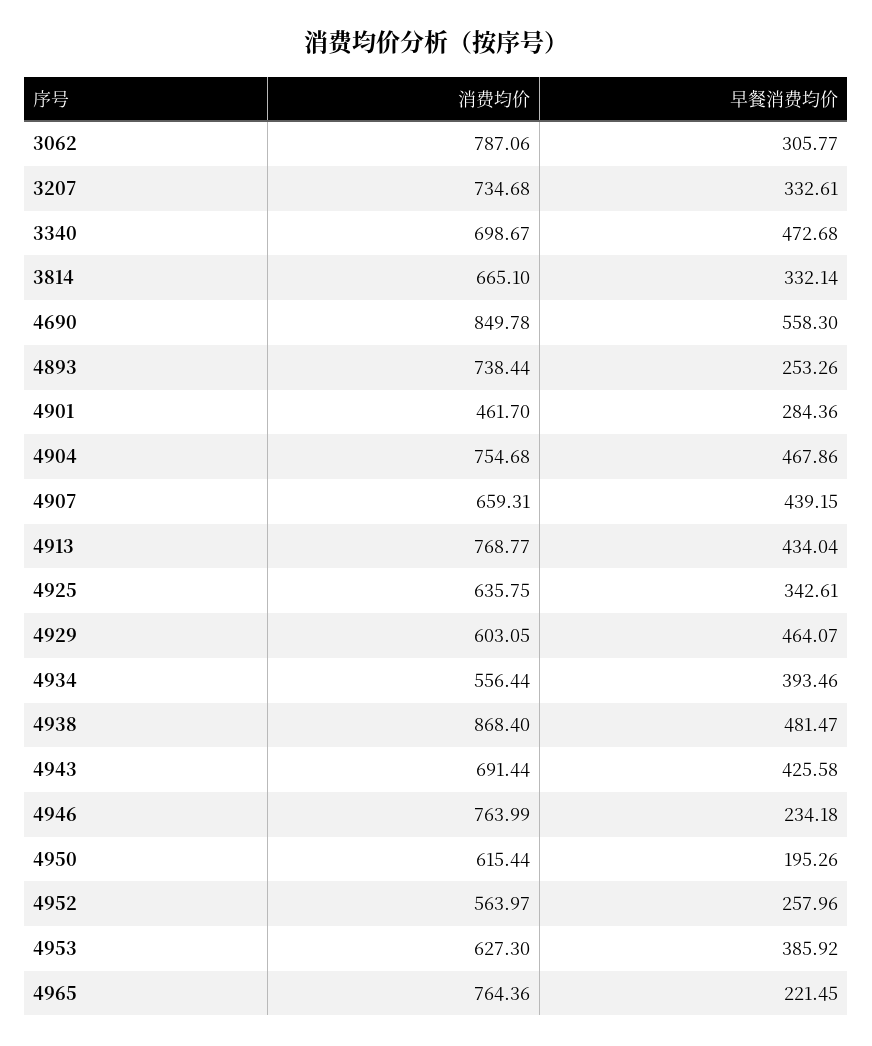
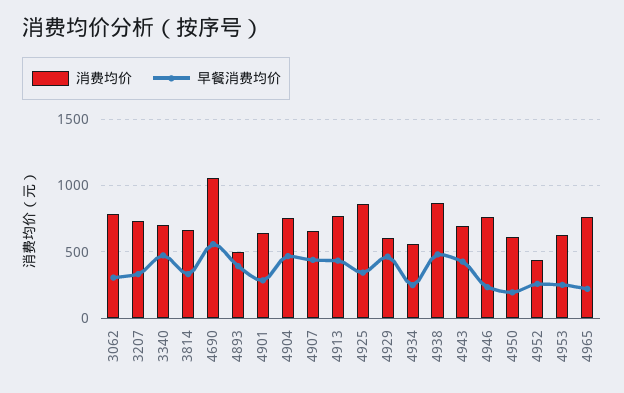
  {
    "消费均价": {
      "3062": 787.06,
      "3207": 734.68,
      "3340": 698.67,
      "3814": 665.1,
-     "4690": 849.78,
+     "4690": 1050,
-     "4893": 738.44,
+     "4893": 500,
-     "4901": 461.7,
+     "4901": 650,
      "4904": 754.68,
      "4907": 659.31,
      "4913": 768.77,
-     "4925": 635.75,
+     "4925": 850,
      "4929": 603.05,
      "4934": 556.44,
      "4938": 868.4,
      "4943": 691.44,
      "4946": 763.99,
      "4950": 615.44,
-     "4952": 563.97,
+     "4952": 450,
      "4953": 627.3,
      "4965": 764.36
    },
    "早餐消费均价": {
      "3062": 305.77,
      "3207": 332.61,
      "3340": 472.68,
      "3814": 332.14,
      "4690": 558.3,
-     "4893": 253.26,
+     "4893": 400,
      "4901": 284.36,
      "4904": 467.86,
      "4907": 439.15,
      "4913": 434.04,
      "4925": 342.61,
      "4929": 464.07,
-     "4934": 393.46,
+     "4934": 250,
      "4938": 481.47,
      "4943": 425.58,
      "4946": 234.18,
      "4950": 195.26,
      "4952": 257.96,
-     "4953": 385.92,
+     "4953": 250,
      "4965": 221.45
    }
  }

